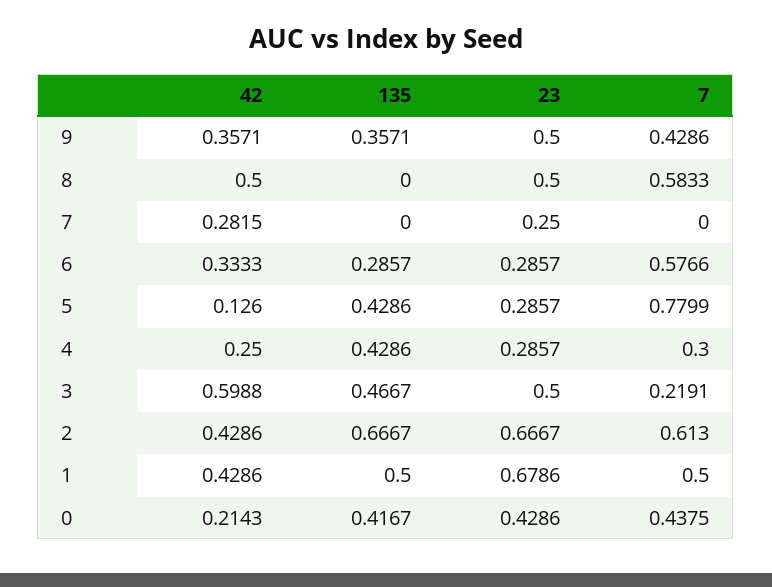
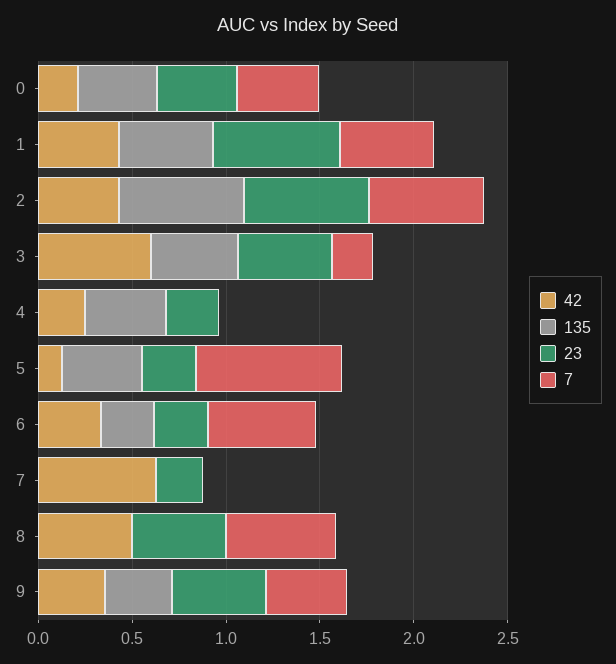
  {
    "42": {
      "9": 0.3571,
      "8": 0.5,
-     "7": 0.2815,
+     "7": 0.6,
      "6": 0.3333,
      "5": 0.126,
      "4": 0.25,
      "3": 0.5988,
      "2": 0.4286,
      "1": 0.4286,
      "0": 0.2143
    },
    "135": {
      "9": 0.3571,
      "8": 0,
      "7": 0,
      "6": 0.2857,
      "5": 0.4286,
      "4": 0.4286,
      "3": 0.4667,
      "2": 0.6667,
      "1": 0.5,
      "0": 0.4167
    },
    "23": {
      "9": 0.5,
      "8": 0.5,
      "7": 0.25,
      "6": 0.2857,
      "5": 0.2857,
      "4": 0.2857,
      "3": 0.5,
      "2": 0.6667,
      "1": 0.6786,
      "0": 0.4286
    },
    "7": {
      "9": 0.4286,
      "8": 0.5833,
      "7": 0,
      "6": 0.5766,
      "5": 0.7799,
-     "4": 0.3,
+     "4": 0,
      "3": 0.2191,
      "2": 0.613,
      "1": 0.5,
      "0": 0.4375
    }
  }

